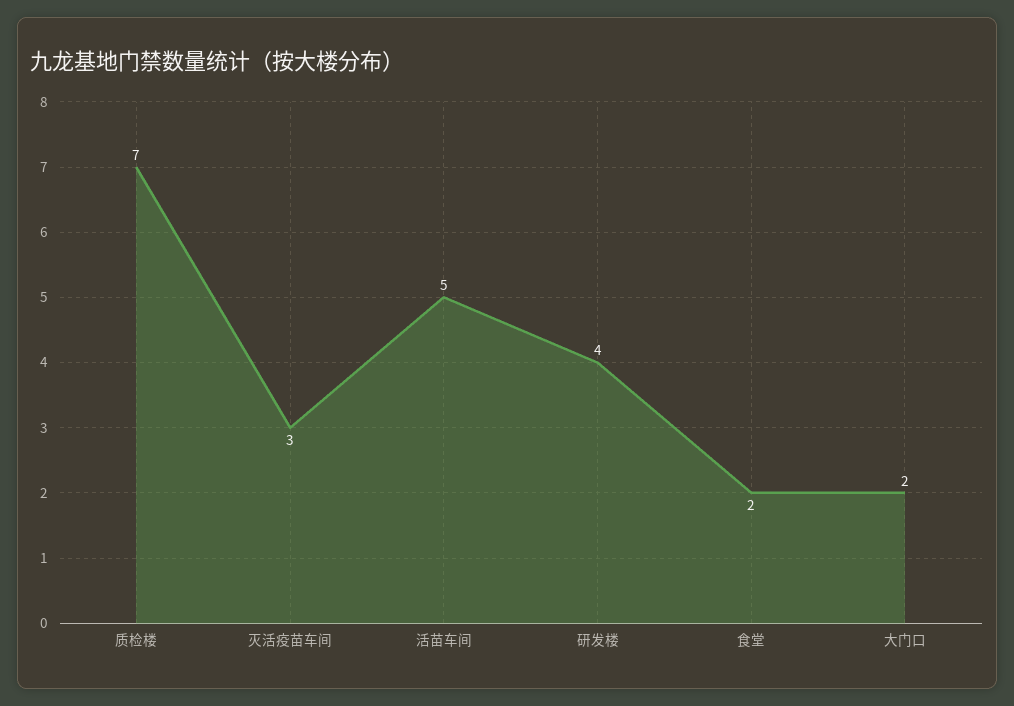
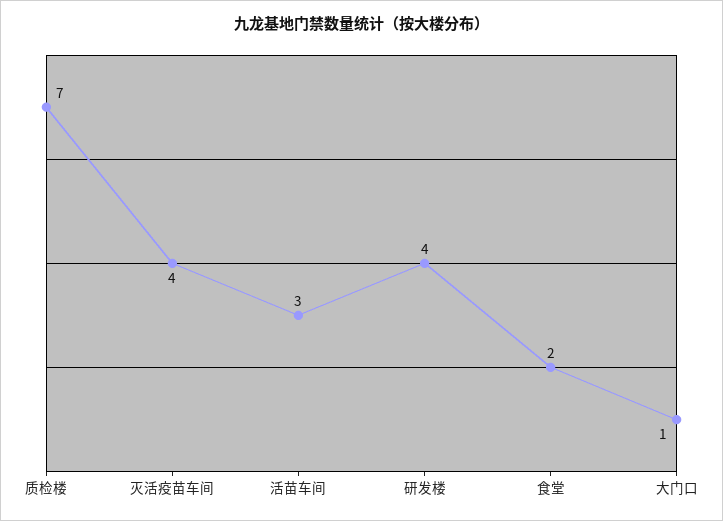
  {
    "质检楼": 7,
-   "灭活疫苗车间": 3,
+   "灭活疫苗车间": 4,
-   "活苗车间": 5,
+   "活苗车间": 3,
    "研发楼": 4,
    "食堂": 2,
-   "大门口": 2
+   "大门口": 1
  }

